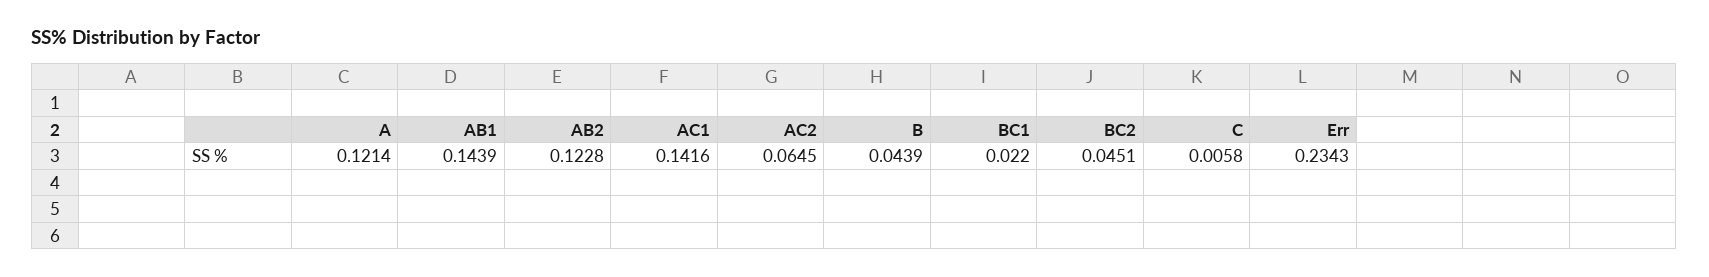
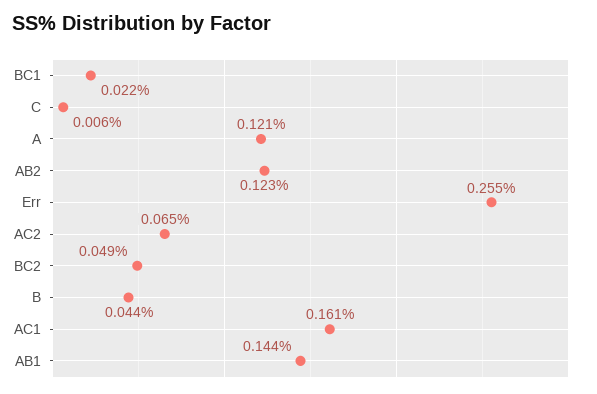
  {
    "A": 0.1214,
    "AB1": 0.1439,
    "AB2": 0.1228,
-   "AC1": 0.1416,
+   "AC1": 0.161,
    "AC2": 0.0645,
    "B": 0.0439,
    "BC1": 0.022,
-   "BC2": 0.0451,
+   "BC2": 0.049,
    "C": 0.0058,
-   "Err": 0.2343
+   "Err": 0.255
  }

